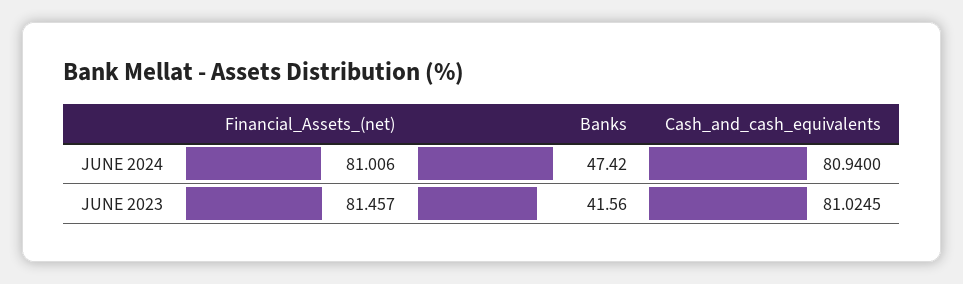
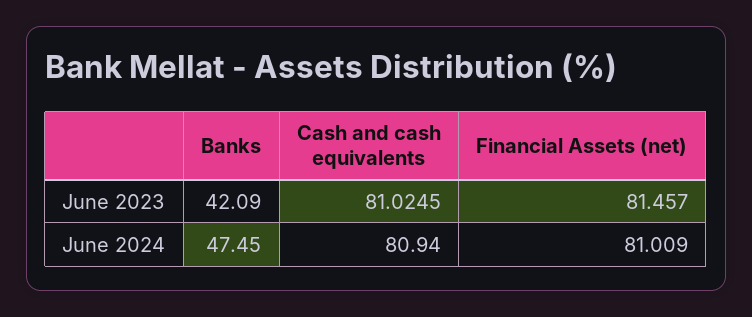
  {
    "Financial_Assets_(net)": {
-     "JUNE 2024": 81.006,
+     "JUNE 2024": 81.009,
      "JUNE 2023": 81.457
    },
    "Banks": {
-     "JUNE 2024": 47.42,
+     "JUNE 2024": 47.45,
-     "JUNE 2023": 41.56
+     "JUNE 2023": 42.09
    },
    "Cash_and_cash_equivalents": {
      "JUNE 2024": 80.94,
      "JUNE 2023": 81.0245
    }
  }

